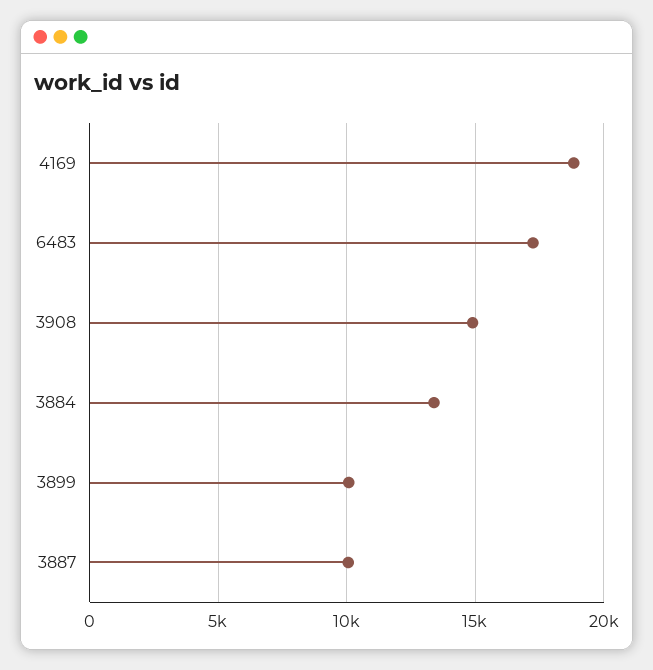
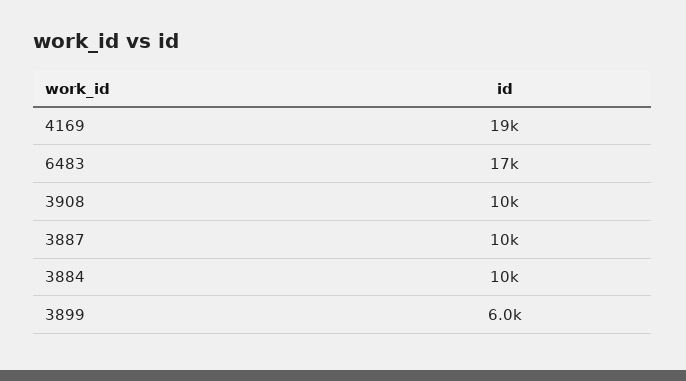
  {
    "4169": 19000,
    "6483": 17000,
-   "3908": 15000,
+   "3908": 10000,
-   "3884": 13500,
+   "3884": 10000,
-   "3899": 10000,
+   "3899": 6000,
    "3887": 10000
  }

